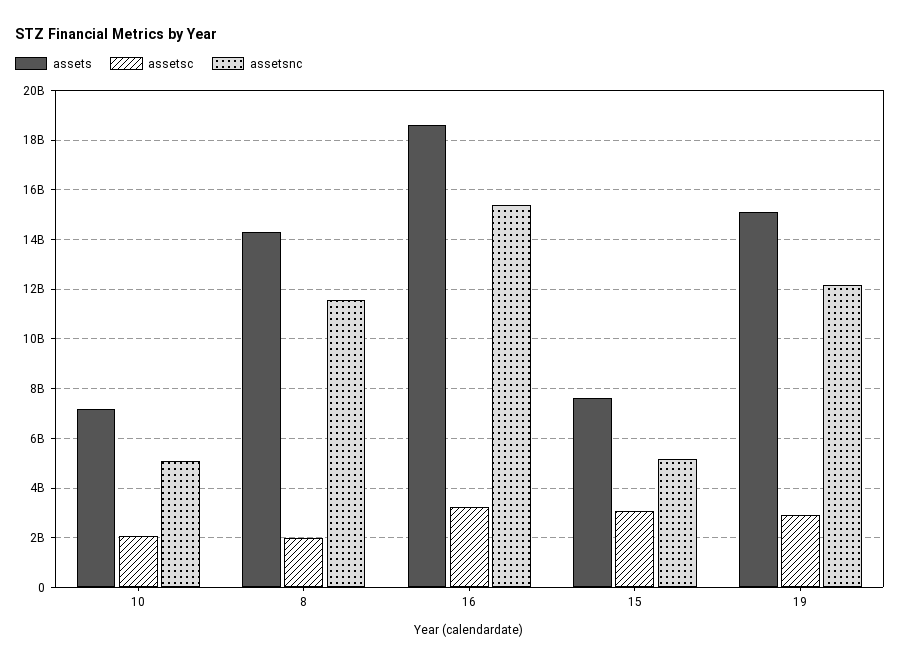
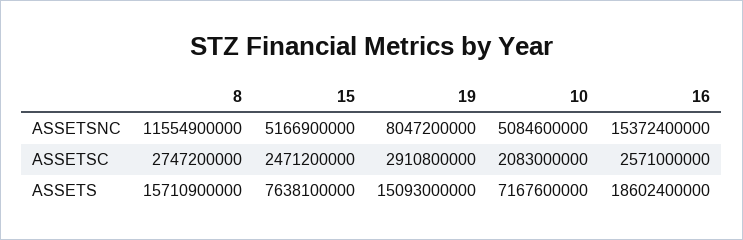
  {
    "assets": {
      "10": 7167600000,
-     "8": 14250000000,
+     "8": 15710900000,
      "16": 18602400000,
      "15": 7638100000,
      "19": 15093000000
    },
    "assetsc": {
      "10": 2083000000,
-     "8": 2000000000,
+     "8": 2747200000,
-     "16": 3250000000,
+     "16": 2571000000,
-     "15": 3000000000,
+     "15": 2471200000,
      "19": 2910800000
    },
    "assetsnc": {
      "10": 5084600000,
      "8": 11554900000,
      "16": 15372400000,
      "15": 5166900000,
-     "19": 12250000000
+     "19": 8047200000
    }
  }

